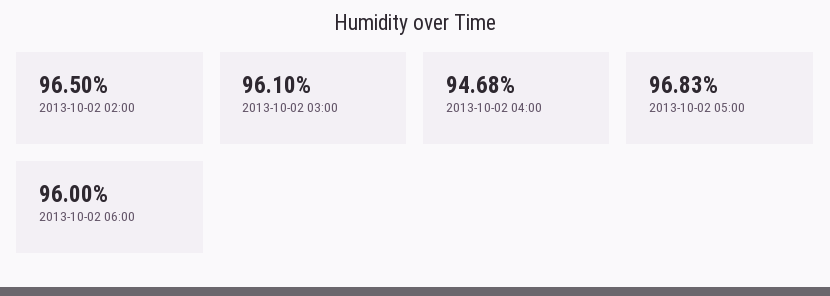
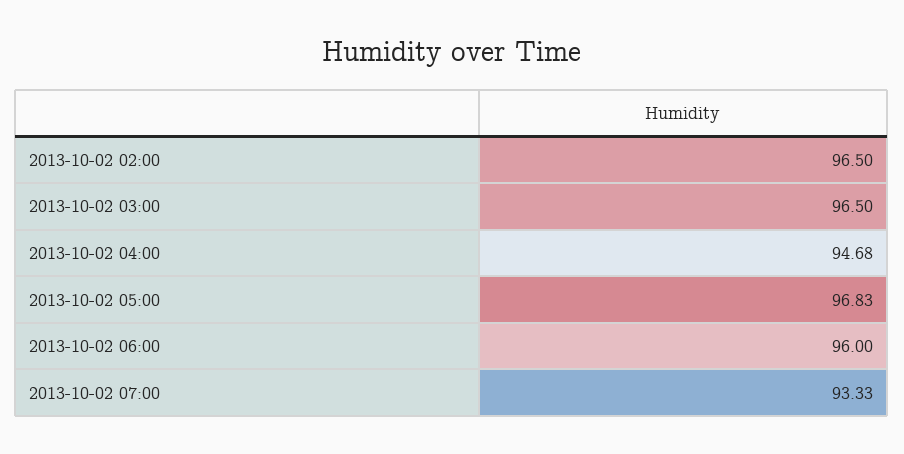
  {
    "2013-10-02 02:00": 96.5,
-   "2013-10-02 03:00": 96.1,
+   "2013-10-02 03:00": 96.5,
    "2013-10-02 04:00": 94.68,
    "2013-10-02 05:00": 96.83,
-   "2013-10-02 06:00": 96
+   "2013-10-02 06:00": 96,
+   "2013-10-02 07:00": 93.33
  }

